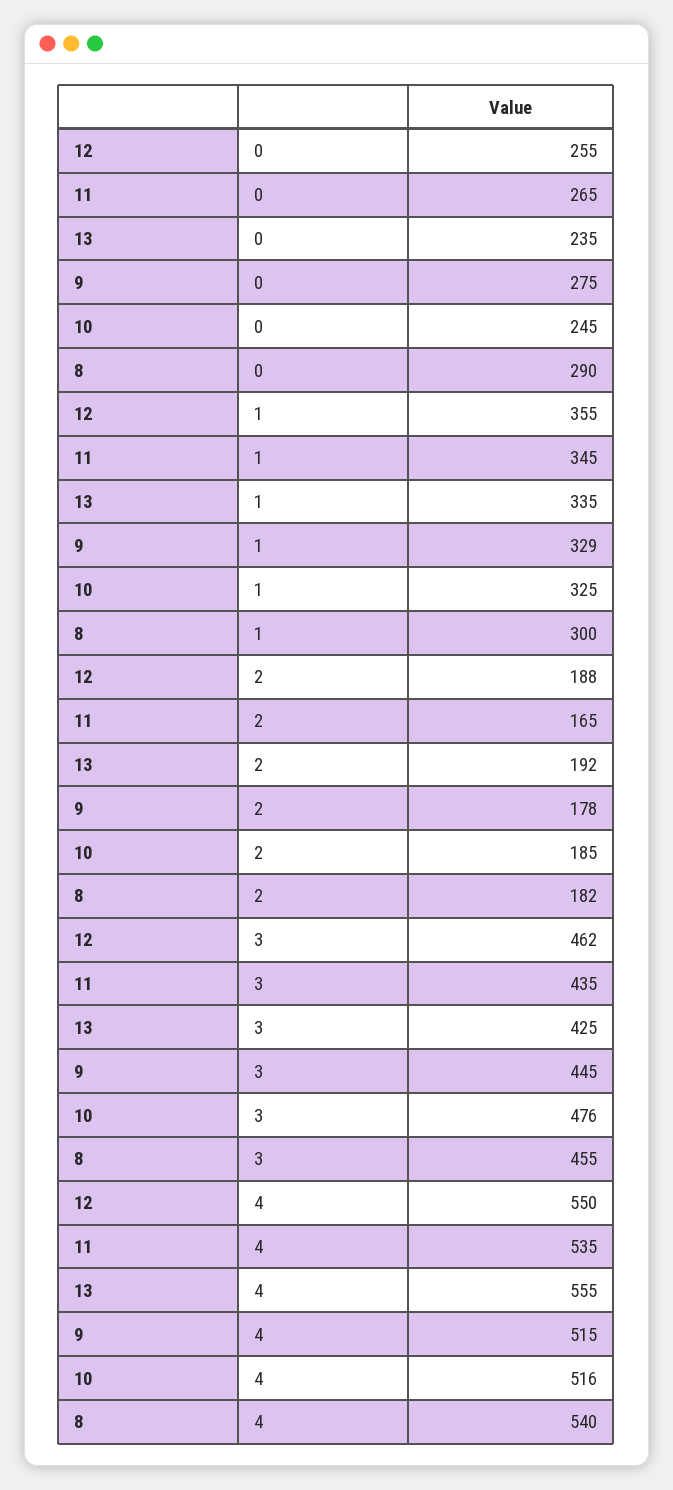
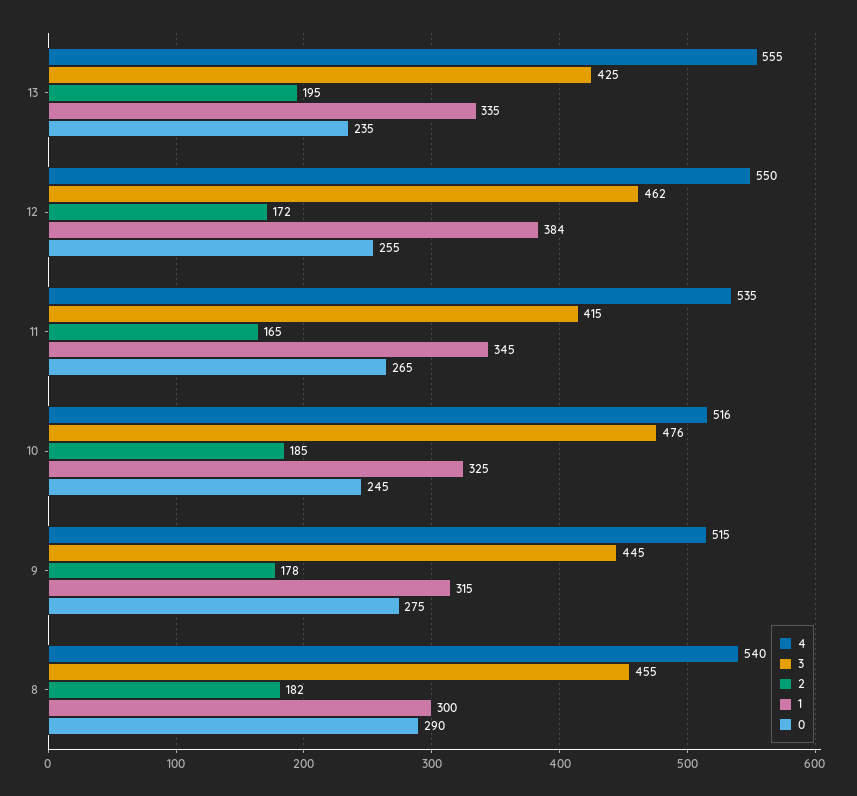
  {
    "0": {
      "12": 255,
      "11": 265,
      "13": 235,
      "9": 275,
      "10": 245,
      "8": 290
    },
    "1": {
-     "12": 355,
+     "12": 384,
      "11": 345,
      "13": 335,
-     "9": 329,
+     "9": 315,
      "10": 325,
      "8": 300
    },
    "2": {
-     "12": 188,
+     "12": 172,
      "11": 165,
-     "13": 192,
+     "13": 195,
      "9": 178,
      "10": 185,
      "8": 182
    },
    "3": {
      "12": 462,
-     "11": 435,
+     "11": 415,
      "13": 425,
      "9": 445,
      "10": 476,
      "8": 455
    },
    "4": {
      "12": 550,
      "11": 535,
      "13": 555,
      "9": 515,
      "10": 516,
      "8": 540
    }
  }

